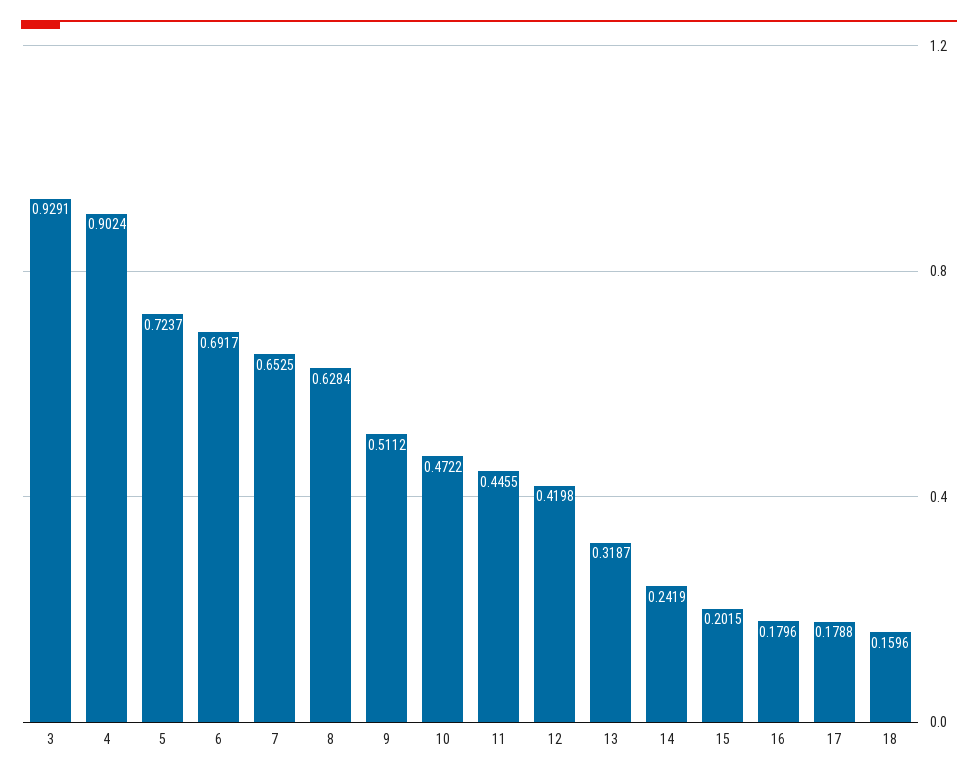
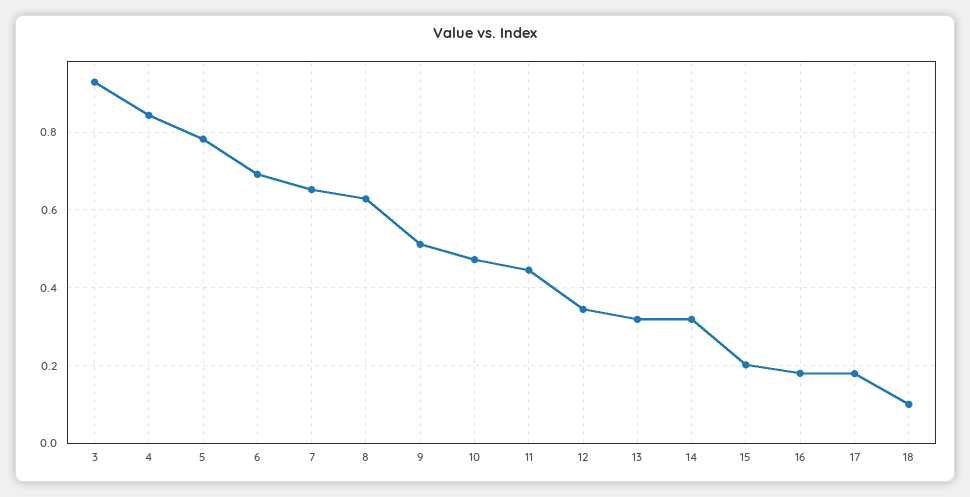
  {
    "3": 0.9291,
-   "4": 0.9024,
+   "4": 0.84,
-   "5": 0.7237,
+   "5": 0.78,
    "6": 0.6917,
    "7": 0.6525,
    "8": 0.6284,
    "9": 0.5112,
    "10": 0.4722,
    "11": 0.4455,
-   "12": 0.4198,
+   "12": 0.34,
    "13": 0.3187,
-   "14": 0.2419,
+   "14": 0.32,
    "15": 0.2015,
    "16": 0.1796,
    "17": 0.1788,
-   "18": 0.1596
+   "18": 0.1
  }

